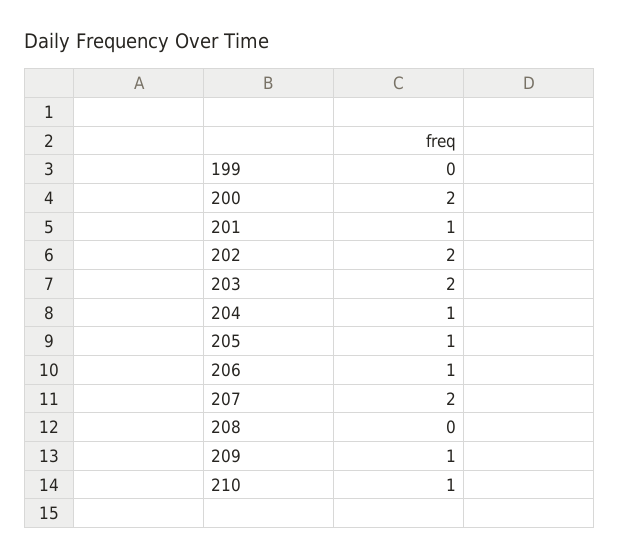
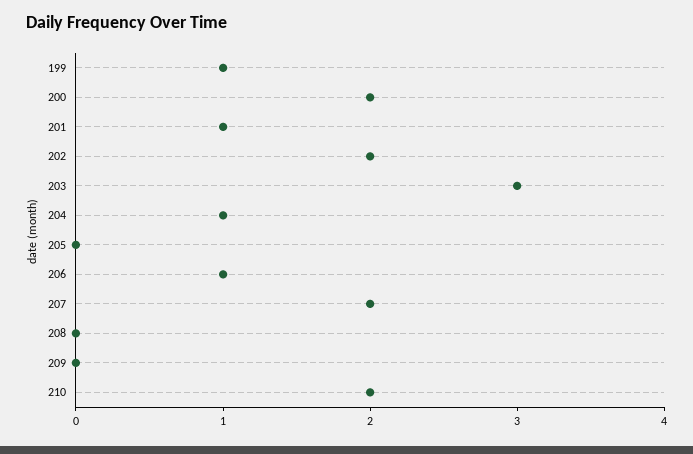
  {
-   "199": 0,
+   "199": 1,
    "200": 2,
    "201": 1,
    "202": 2,
-   "203": 2,
+   "203": 3,
    "204": 1,
-   "205": 1,
+   "205": 0,
    "206": 1,
    "207": 2,
    "208": 0,
-   "209": 1,
+   "209": 0,
-   "210": 1
+   "210": 2
  }

